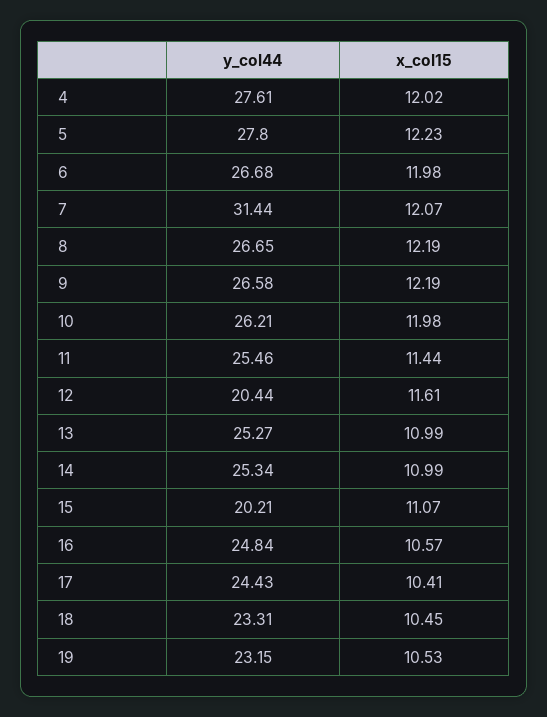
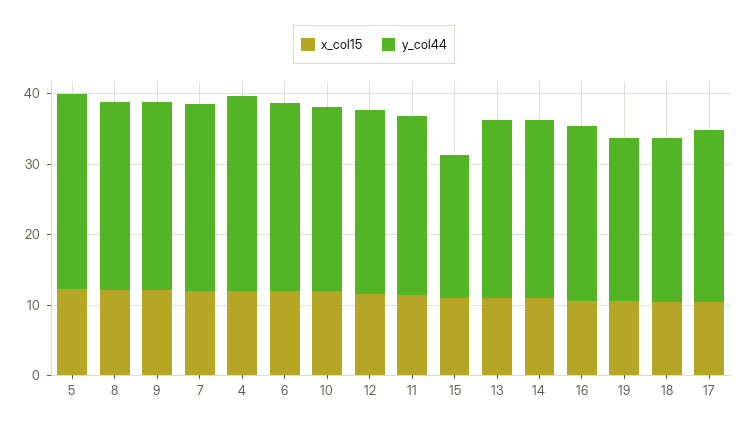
  {
    "y_col44": {
      "4": 27.61,
      "5": 27.8,
      "6": 26.68,
-     "7": 31.44,
+     "7": 26,
      "8": 26.65,
      "9": 26.58,
      "10": 26.21,
      "11": 25.46,
-     "12": 20.44,
+     "12": 26,
      "13": 25.27,
      "14": 25.34,
      "15": 20.21,
      "16": 24.84,
      "17": 24.43,
      "18": 23.31,
      "19": 23.15
    },
    "x_col15": {
      "4": 12.02,
      "5": 12.23,
      "6": 11.98,
      "7": 12.07,
      "8": 12.19,
      "9": 12.19,
      "10": 11.98,
      "11": 11.44,
      "12": 11.61,
      "13": 10.99,
      "14": 10.99,
      "15": 11.07,
      "16": 10.57,
      "17": 10.41,
      "18": 10.45,
      "19": 10.53
    }
  }

